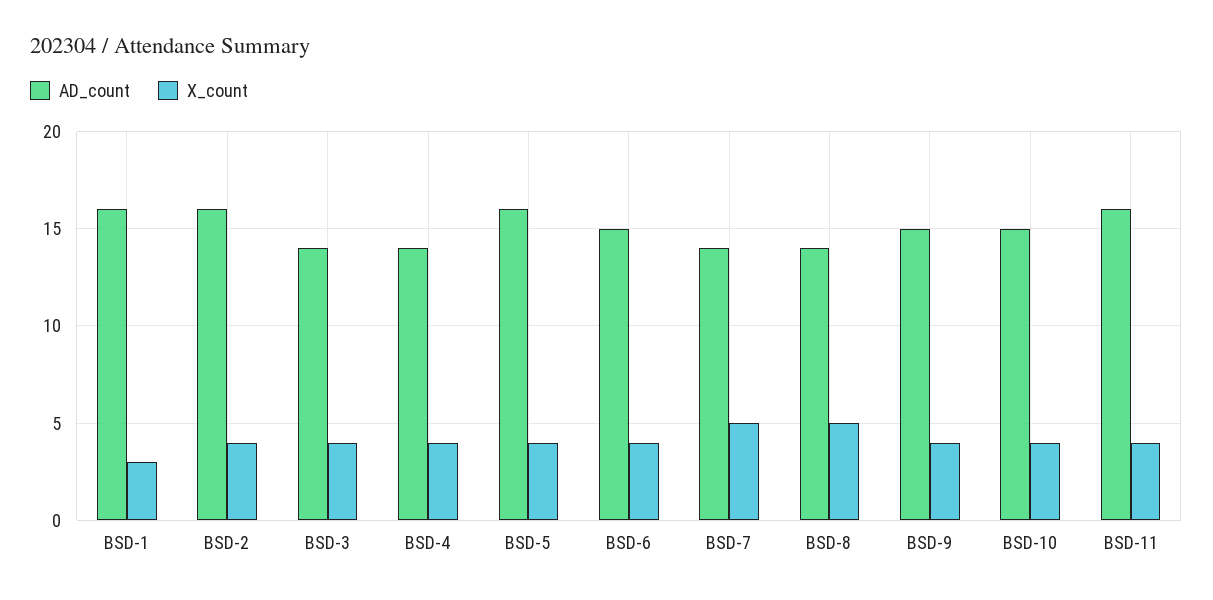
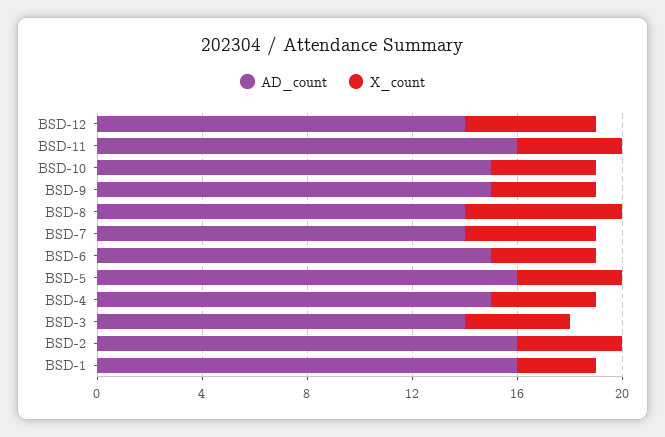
  {
    "AD_count": {
      "BSD-1": 16,
      "BSD-2": 16,
      "BSD-3": 14,
-     "BSD-4": 14,
+     "BSD-4": 15,
      "BSD-5": 16,
      "BSD-6": 15,
      "BSD-7": 14,
      "BSD-8": 14,
      "BSD-9": 15,
      "BSD-10": 15,
-     "BSD-11": 16
+     "BSD-11": 16,
+     "BSD-12": 14
    },
    "X_count": {
      "BSD-1": 3,
      "BSD-2": 4,
      "BSD-3": 4,
      "BSD-4": 4,
      "BSD-5": 4,
      "BSD-6": 4,
      "BSD-7": 5,
-     "BSD-8": 5,
+     "BSD-8": 6,
      "BSD-9": 4,
      "BSD-10": 4,
-     "BSD-11": 4
+     "BSD-11": 4,
+     "BSD-12": 5
    }
  }

